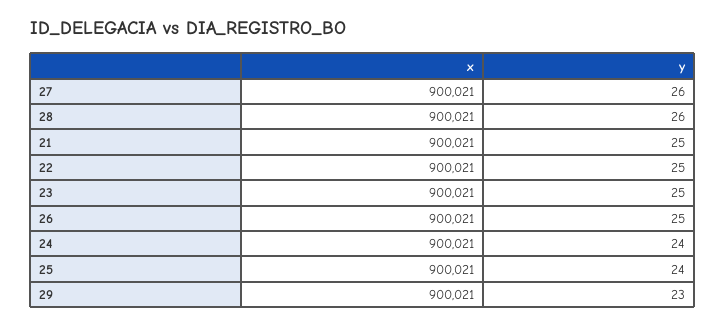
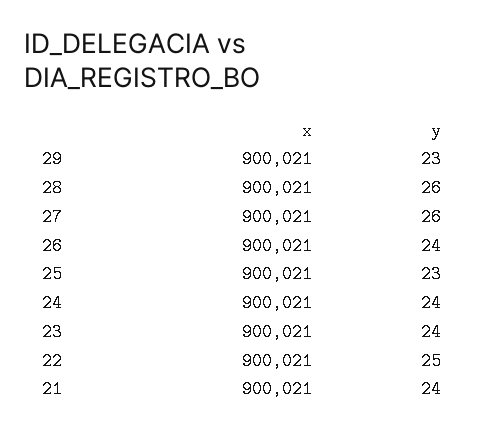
  {
    "x": {
      "27": 900021,
      "28": 900021,
      "21": 900021,
      "22": 900021,
      "23": 900021,
      "26": 900021,
      "24": 900021,
      "25": 900021,
      "29": 900021
    },
    "y": {
      "27": 26,
      "28": 26,
-     "21": 25,
+     "21": 24,
      "22": 25,
-     "23": 25,
+     "23": 24,
-     "26": 25,
+     "26": 24,
      "24": 24,
-     "25": 24,
+     "25": 23,
      "29": 23
    }
  }

